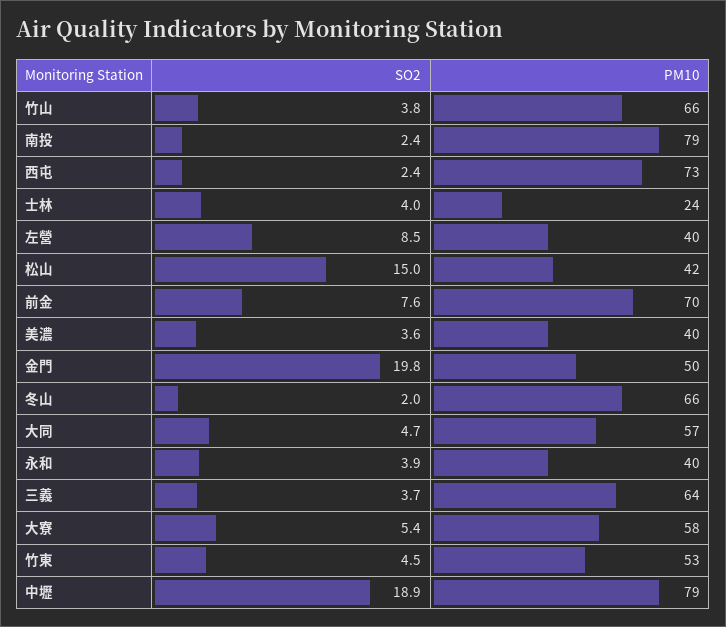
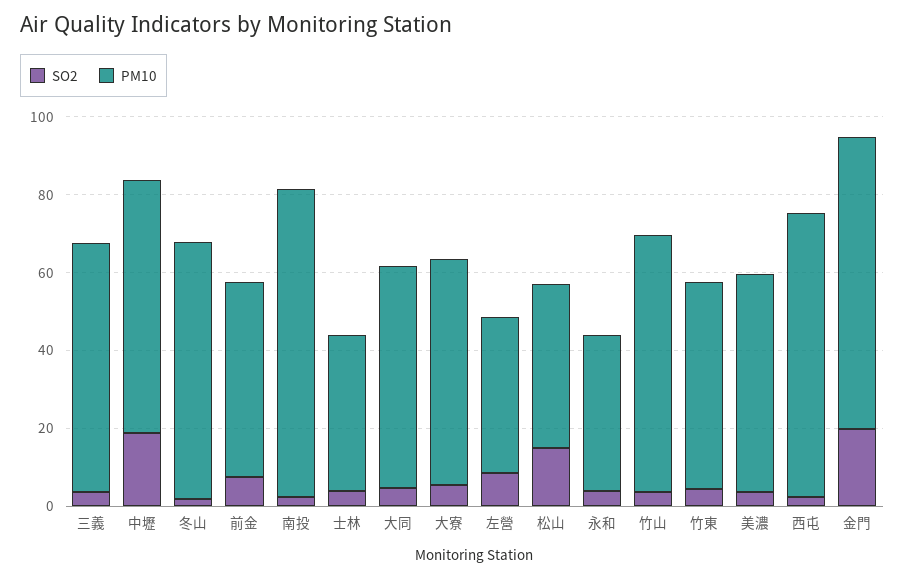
  {
    "SO2": {
      "竹山": 3.8,
      "南投": 2.4,
      "西屯": 2.4,
      "士林": 4,
      "左營": 8.5,
      "松山": 15,
      "前金": 7.6,
      "美濃": 3.6,
      "金門": 19.8,
      "冬山": 2,
      "大同": 4.7,
      "永和": 3.9,
      "三義": 3.7,
      "大寮": 5.4,
      "竹東": 4.5,
      "中壢": 18.9
    },
    "PM10": {
      "竹山": 66,
      "南投": 79,
      "西屯": 73,
-     "士林": 24,
+     "士林": 40,
      "左營": 40,
      "松山": 42,
-     "前金": 70,
+     "前金": 50,
-     "美濃": 40,
+     "美濃": 55,
-     "金門": 50,
+     "金門": 75,
      "冬山": 66,
      "大同": 57,
      "永和": 40,
      "三義": 64,
      "大寮": 58,
      "竹東": 53,
-     "中壢": 79
+     "中壢": 65
    }
  }

